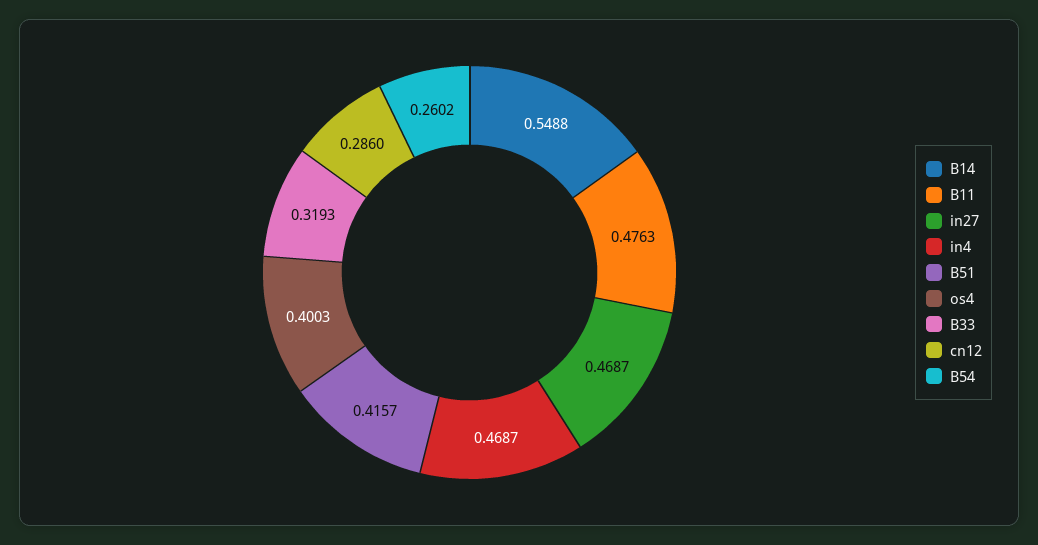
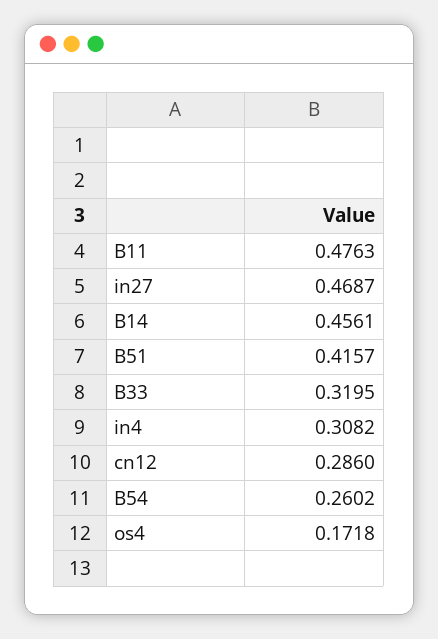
  {
-   "B14": 0.5488,
+   "B14": 0.4561,
    "B11": 0.4763,
    "in27": 0.4687,
-   "in4": 0.4687,
+   "in4": 0.3082,
    "B51": 0.4157,
-   "os4": 0.4003,
+   "os4": 0.1718,
-   "B33": 0.3193,
+   "B33": 0.3195,
    "cn12": 0.286,
    "B54": 0.2602
  }

